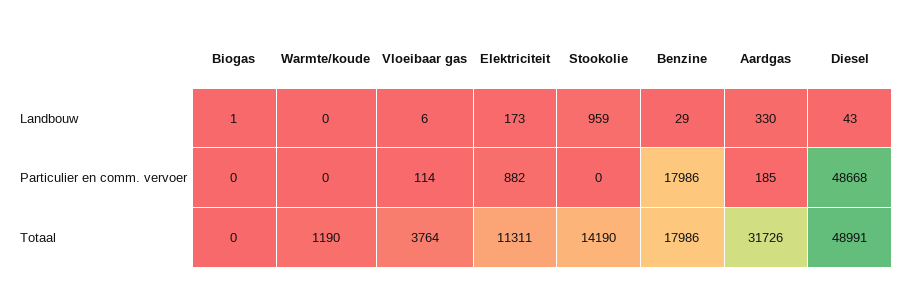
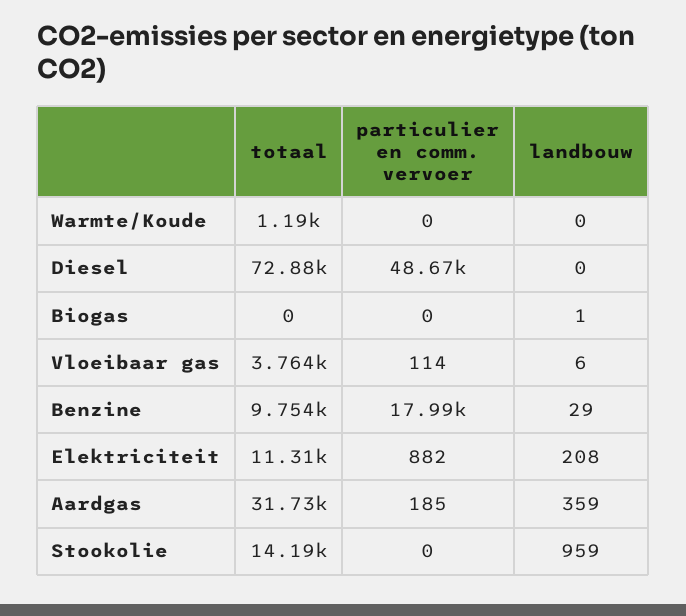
  {
    "Biogas": {
      "Landbouw": 1,
      "Particulier en comm. vervoer": 0,
      "Totaal": 0
    },
    "Warmte/koude": {
      "Landbouw": 0,
      "Particulier en comm. vervoer": 0,
      "Totaal": 1190
    },
    "Vloeibaar gas": {
      "Landbouw": 6,
      "Particulier en comm. vervoer": 114,
      "Totaal": 3764
    },
    "Elektriciteit": {
-     "Landbouw": 173,
+     "Landbouw": 208,
      "Particulier en comm. vervoer": 882,
      "Totaal": 11311
    },
    "Stookolie": {
      "Landbouw": 959,
      "Particulier en comm. vervoer": 0,
      "Totaal": 14190
    },
    "Benzine": {
      "Landbouw": 29,
      "Particulier en comm. vervoer": 17986,
-     "Totaal": 17986
+     "Totaal": 9754
    },
    "Aardgas": {
-     "Landbouw": 330,
+     "Landbouw": 359,
      "Particulier en comm. vervoer": 185,
      "Totaal": 31726
    },
    "Diesel": {
-     "Landbouw": 43,
+     "Landbouw": 0,
      "Particulier en comm. vervoer": 48668,
-     "Totaal": 48991
+     "Totaal": 72880
    }
  }

